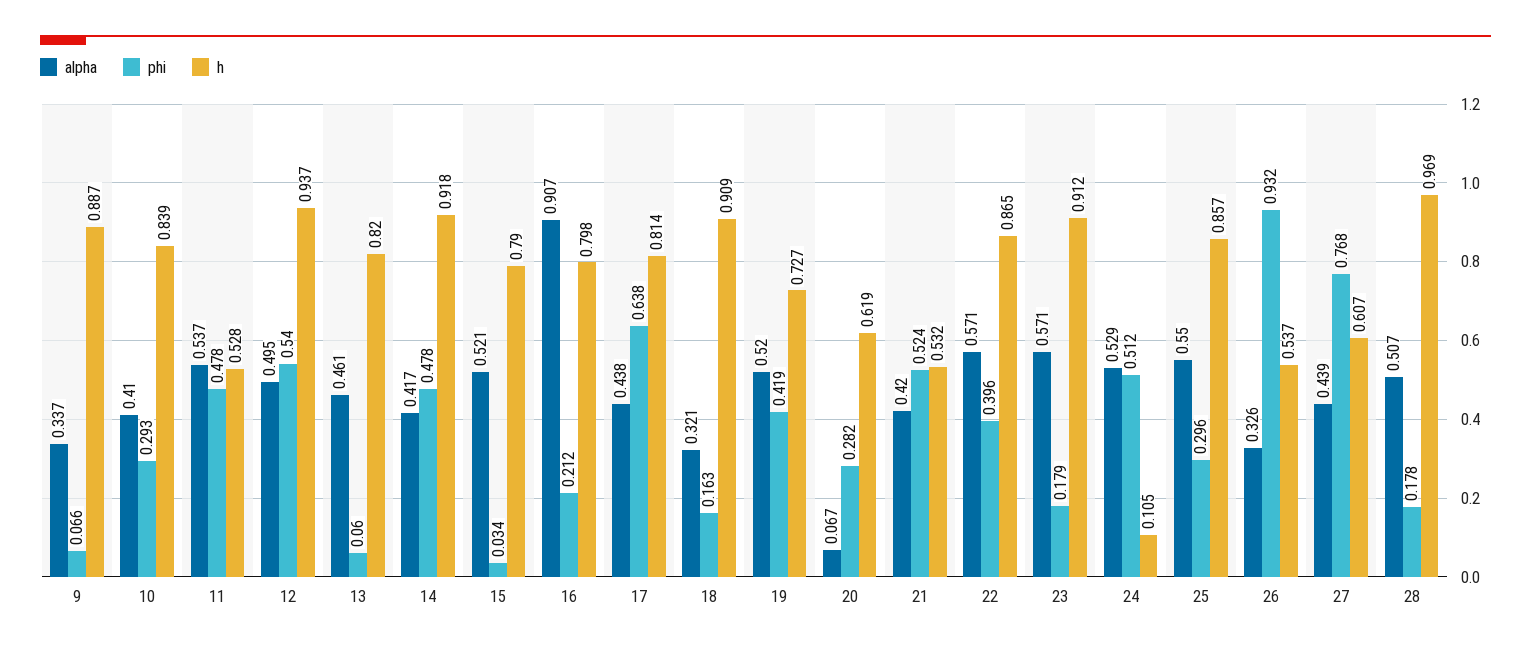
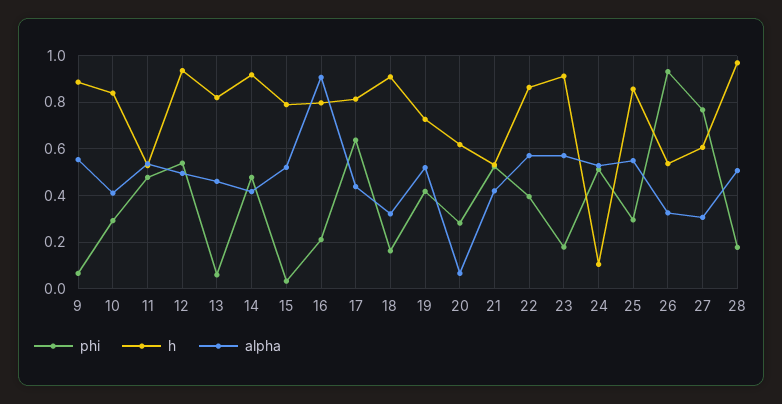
  {
    "alpha": {
-     "9": 0.337,
+     "9": 0.55,
      "10": 0.41,
      "11": 0.537,
      "12": 0.495,
      "13": 0.461,
      "14": 0.417,
      "15": 0.521,
      "16": 0.907,
      "17": 0.438,
      "18": 0.321,
      "19": 0.52,
      "20": 0.067,
      "21": 0.42,
      "22": 0.571,
      "23": 0.571,
      "24": 0.529,
      "25": 0.55,
      "26": 0.326,
-     "27": 0.439,
+     "27": 0.3,
      "28": 0.507
    },
    "phi": {
      "9": 0.066,
      "10": 0.293,
      "11": 0.478,
      "12": 0.54,
      "13": 0.06,
      "14": 0.478,
      "15": 0.034,
      "16": 0.212,
      "17": 0.638,
      "18": 0.163,
      "19": 0.419,
      "20": 0.282,
      "21": 0.524,
      "22": 0.396,
      "23": 0.179,
      "24": 0.512,
      "25": 0.296,
      "26": 0.932,
      "27": 0.768,
      "28": 0.178
    },
    "h": {
      "9": 0.887,
      "10": 0.839,
      "11": 0.528,
      "12": 0.937,
      "13": 0.82,
      "14": 0.918,
      "15": 0.79,
      "16": 0.798,
      "17": 0.814,
      "18": 0.909,
      "19": 0.727,
      "20": 0.619,
      "21": 0.532,
      "22": 0.865,
      "23": 0.912,
      "24": 0.105,
      "25": 0.857,
      "26": 0.537,
      "27": 0.607,
      "28": 0.969
    }
  }

